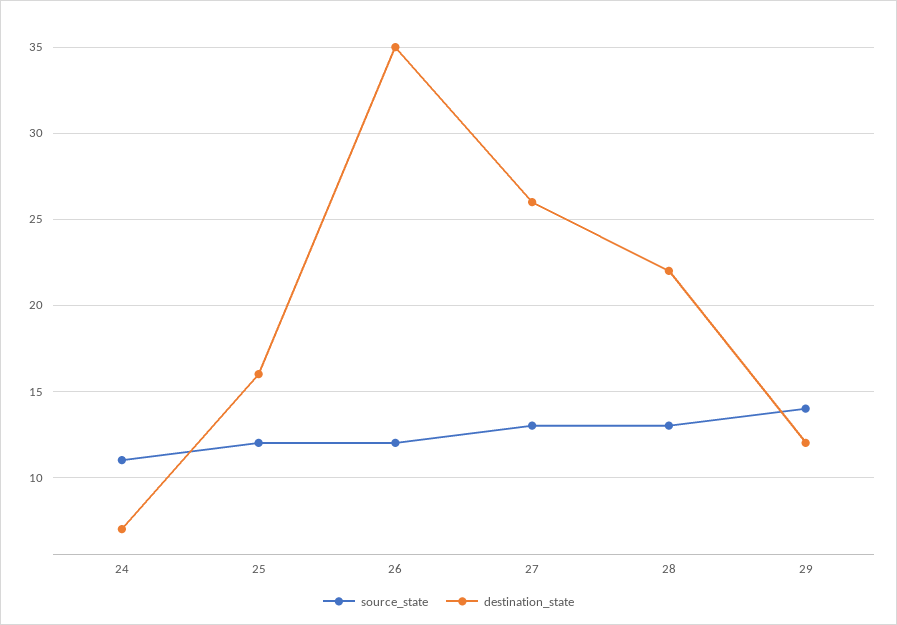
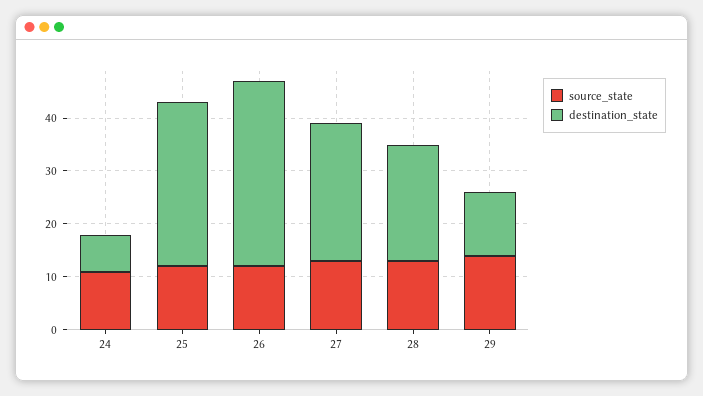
  {
    "source_state": {
      "24": 11,
      "25": 12,
      "26": 12,
      "27": 13,
      "28": 13,
      "29": 14
    },
    "destination_state": {
      "24": 7,
-     "25": 16,
+     "25": 30,
      "26": 35,
      "27": 26,
      "28": 22,
      "29": 12
    }
  }

